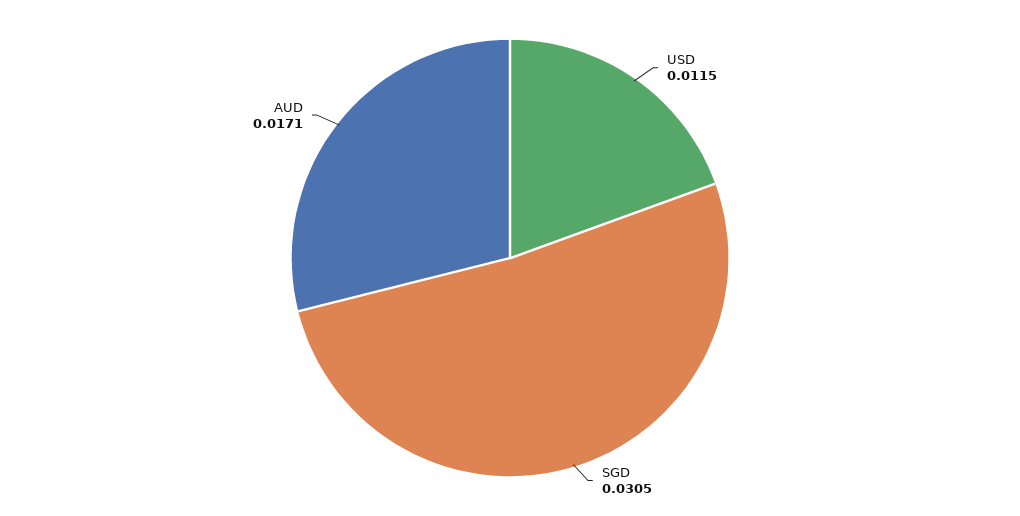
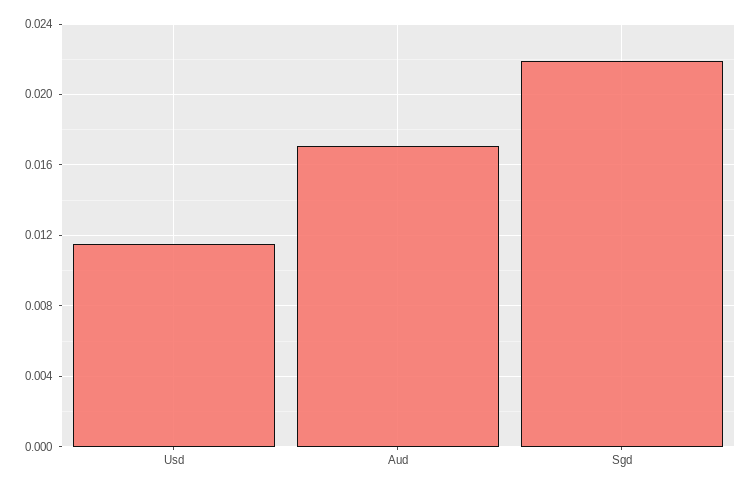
  {
    "USD": 0.0115,
-   "SGD": 0.0305,
+   "SGD": 0.022,
    "AUD": 0.0171
  }

